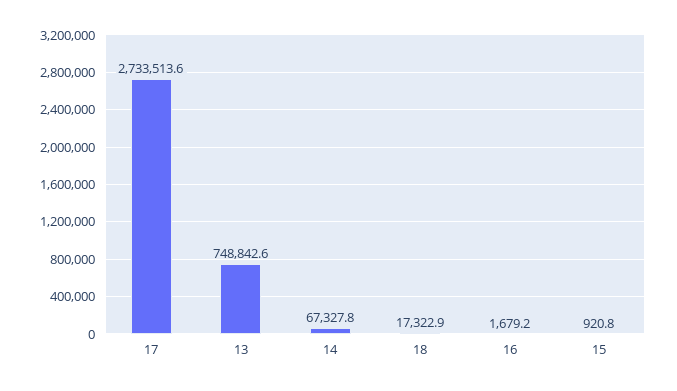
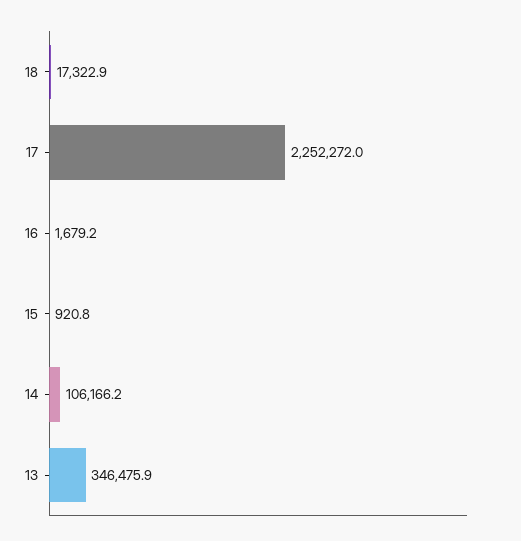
  {
-   "17": 2733513.6,
+   "17": 2252272,
-   "13": 748842.6,
+   "13": 346475.9,
-   "14": 67327.8,
+   "14": 106166.2,
    "18": 17322.9,
    "16": 1679.2,
    "15": 920.8
  }

